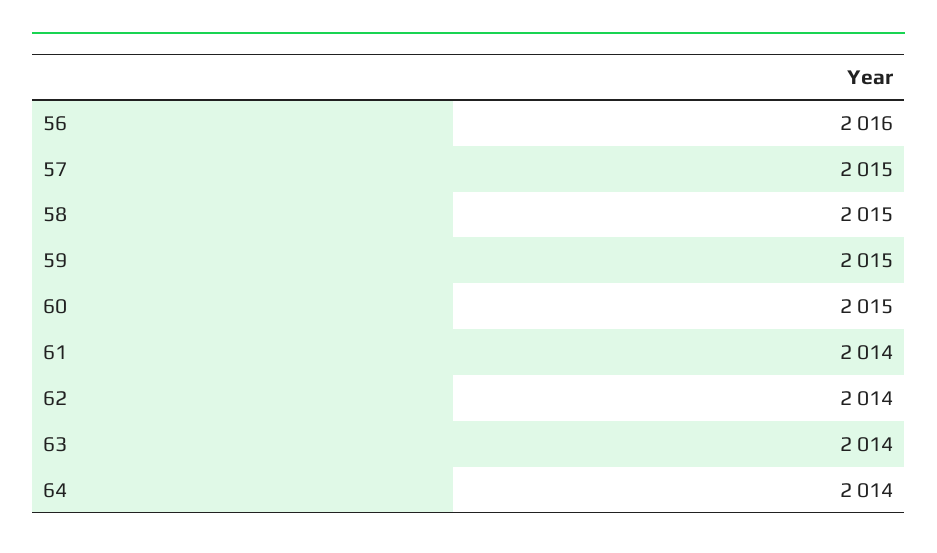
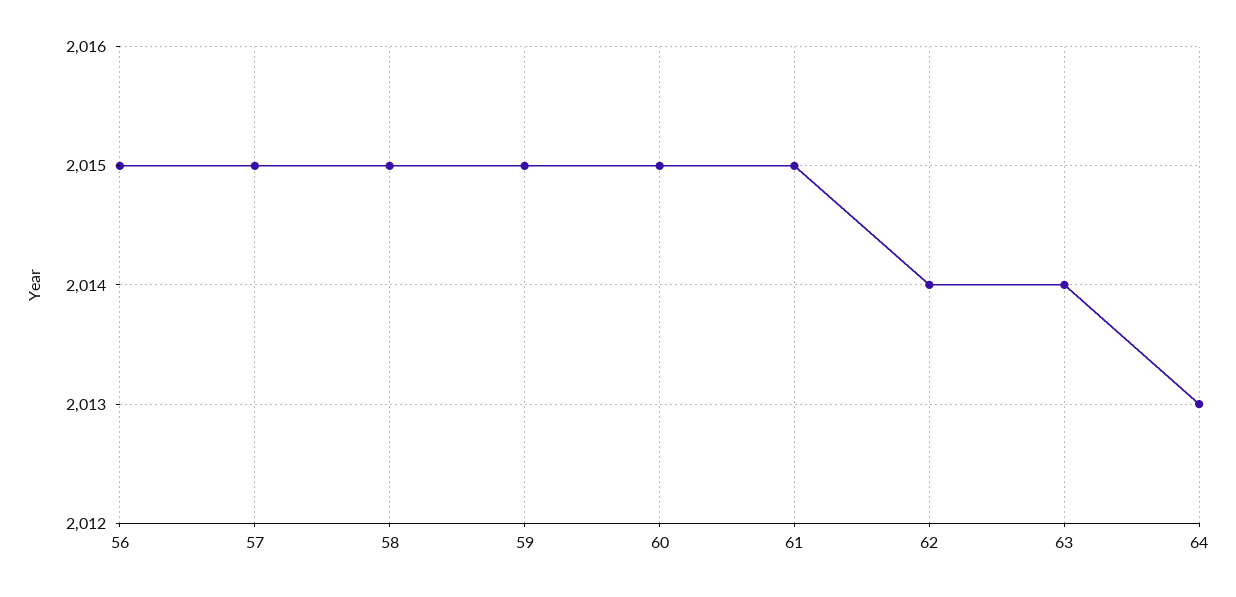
  {
-   "56": 2016,
+   "56": 2015,
    "57": 2015,
    "58": 2015,
    "59": 2015,
    "60": 2015,
-   "61": 2014,
+   "61": 2015,
    "62": 2014,
    "63": 2014,
-   "64": 2014
+   "64": 2013
  }

